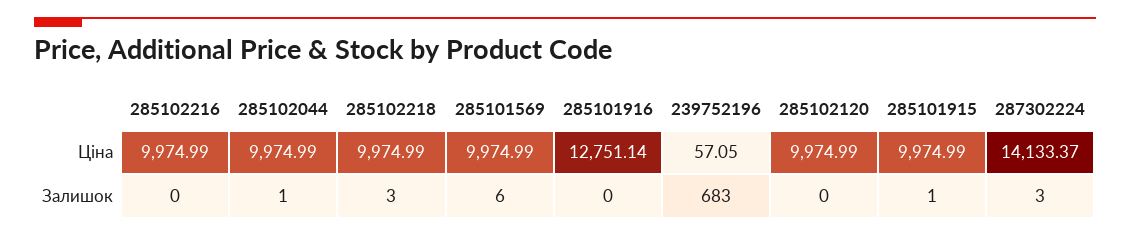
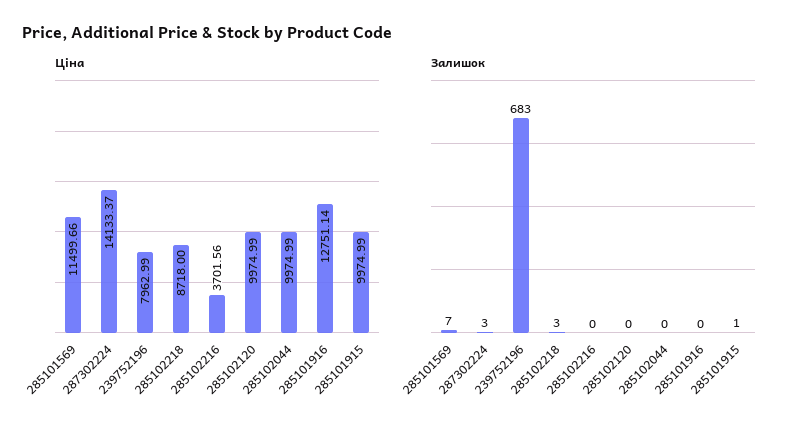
  {
    "Ціна": {
-     "285102216": 9974.99,
+     "285102216": 3701.56,
      "285102044": 9974.99,
-     "285102218": 9974.99,
+     "285102218": 8718,
-     "285101569": 9974.99,
+     "285101569": 11499.66,
      "285101916": 12751.14,
-     "239752196": 57.05,
+     "239752196": 7962.99,
      "285102120": 9974.99,
      "285101915": 9974.99,
      "287302224": 14133.37
    },
    "Залишок": {
      "285102216": 0,
-     "285102044": 1,
+     "285102044": 0,
      "285102218": 3,
-     "285101569": 6,
+     "285101569": 7,
      "285101916": 0,
      "239752196": 683,
      "285102120": 0,
      "285101915": 1,
      "287302224": 3
    }
  }

